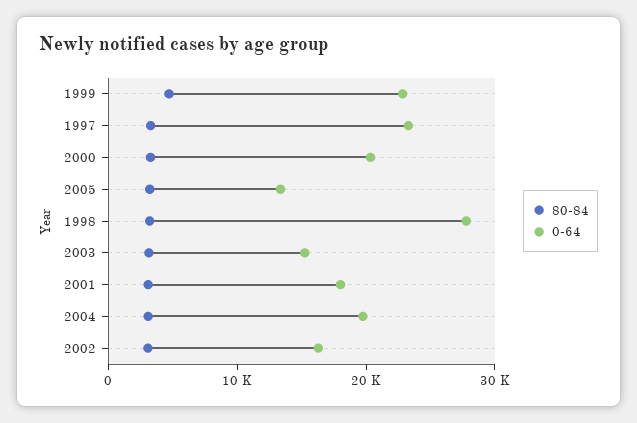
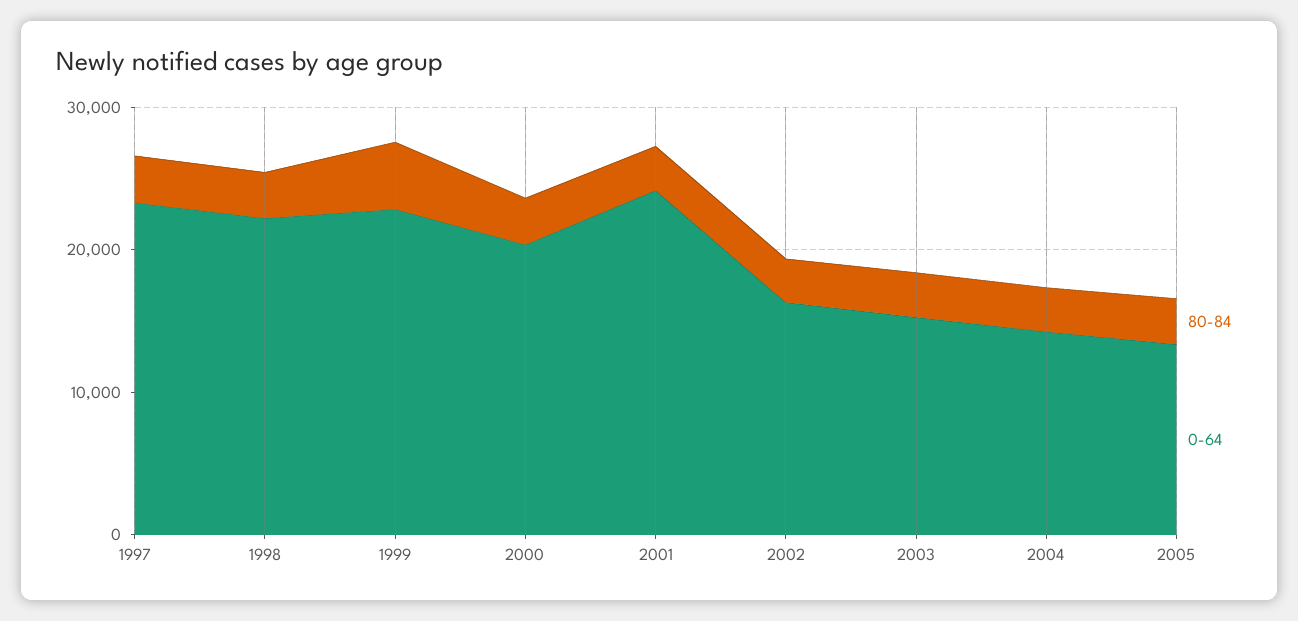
  {
    "80-84": {
      "1999": 4000,
      "1997": 4000,
      "2000": 4000,
      "2005": 4000,
      "1998": 4000,
      "2003": 4000,
      "2001": 4000,
      "2004": 4000,
      "2002": 4000
    },
    "0-64": {
      "1999": 22000,
      "1997": 24000,
      "2000": 20000,
      "2005": 14000,
-     "1998": 28000,
+     "1998": 22000,
      "2003": 16000,
-     "2001": 18000,
+     "2001": 24000,
-     "2004": 20000,
+     "2004": 14000,
      "2002": 16000
    }
  }

